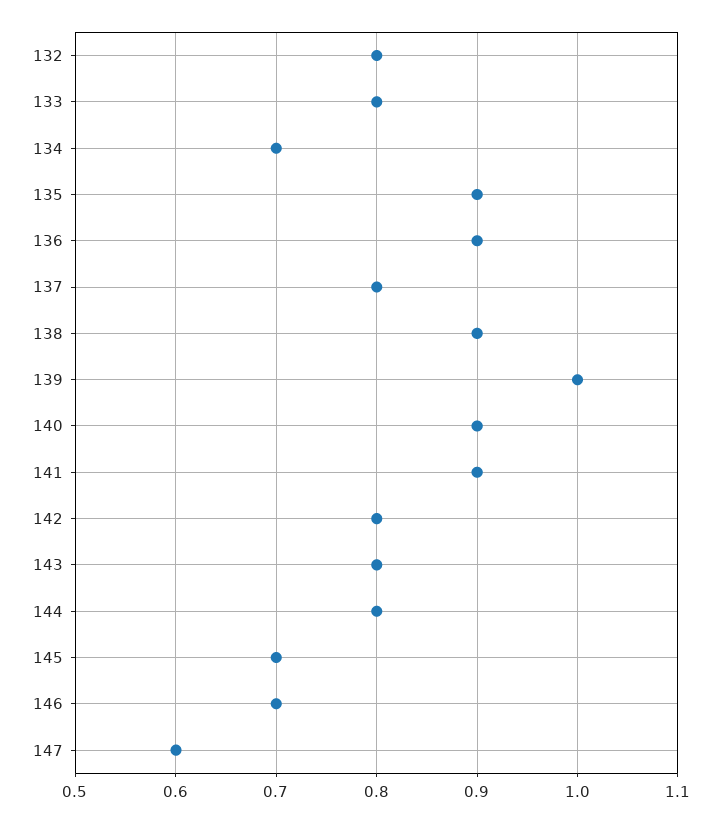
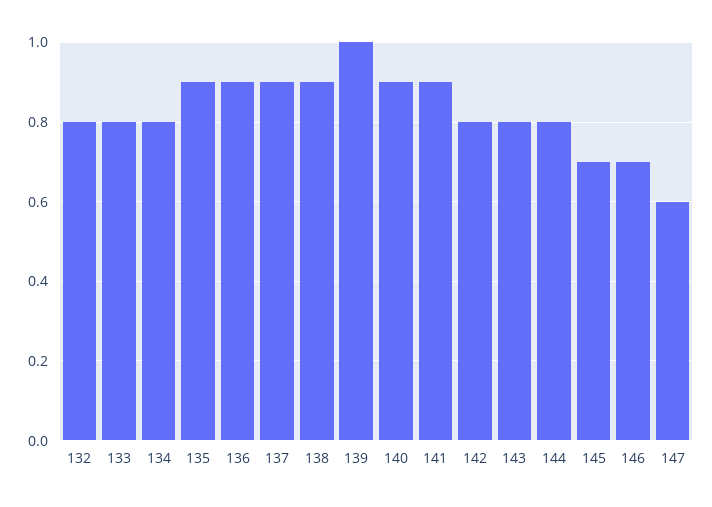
  {
    "132": 0.8,
    "133": 0.8,
-   "134": 0.7,
+   "134": 0.8,
    "135": 0.9,
    "136": 0.9,
-   "137": 0.8,
+   "137": 0.9,
    "138": 0.9,
    "139": 1,
    "140": 0.9,
    "141": 0.9,
    "142": 0.8,
    "143": 0.8,
    "144": 0.8,
    "145": 0.7,
    "146": 0.7,
    "147": 0.6
  }

